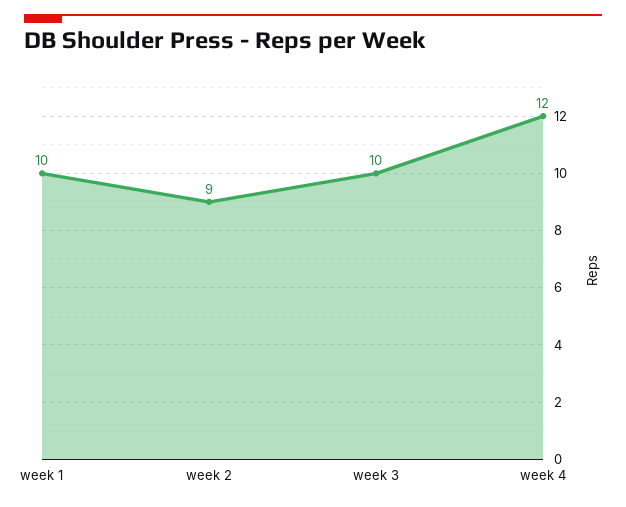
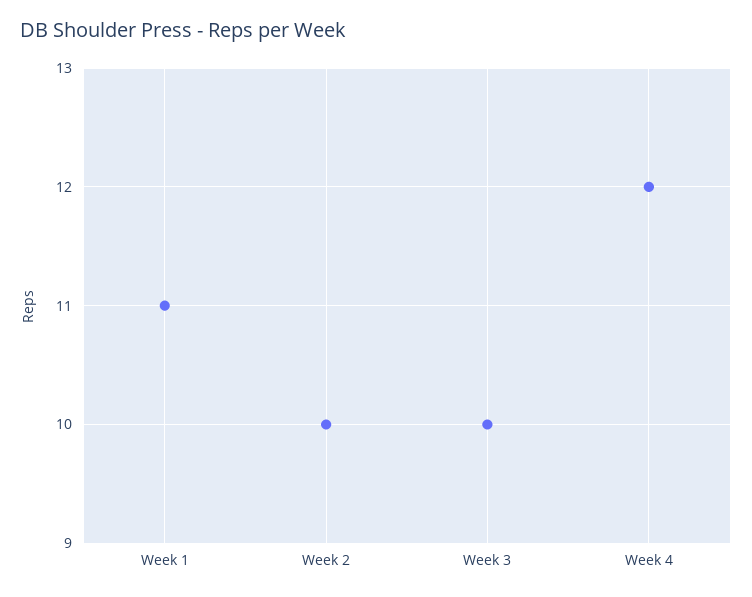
  {
-   "week 1": 10,
+   "week 1": 11,
-   "week 2": 9,
+   "week 2": 10,
    "week 3": 10,
    "week 4": 12
  }

